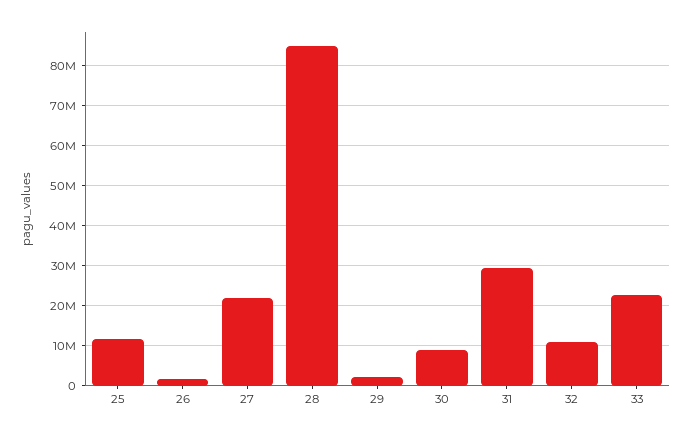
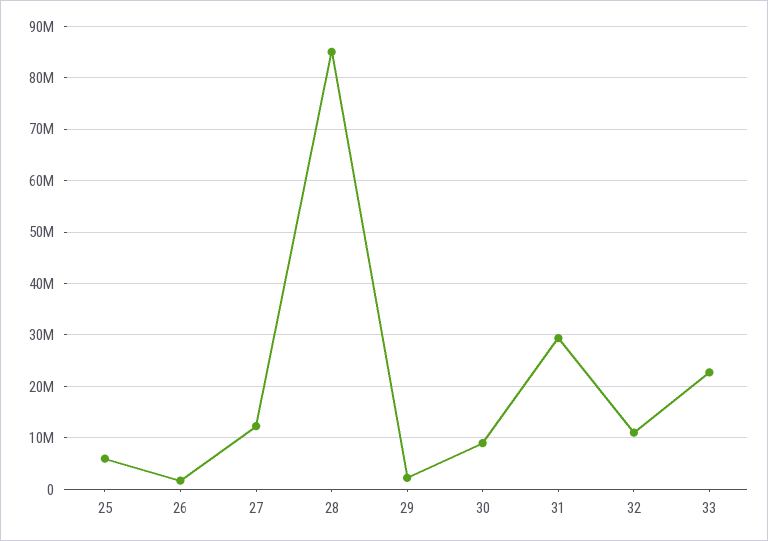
  {
-   "25": 12000000,
+   "25": 6000000,
    "26": 2000000,
-   "27": 22000000,
+   "27": 12000000,
    "28": 86000000,
    "29": 2000000,
    "30": 10000000,
    "31": 30000000,
    "32": 12000000,
    "33": 22000000
  }

